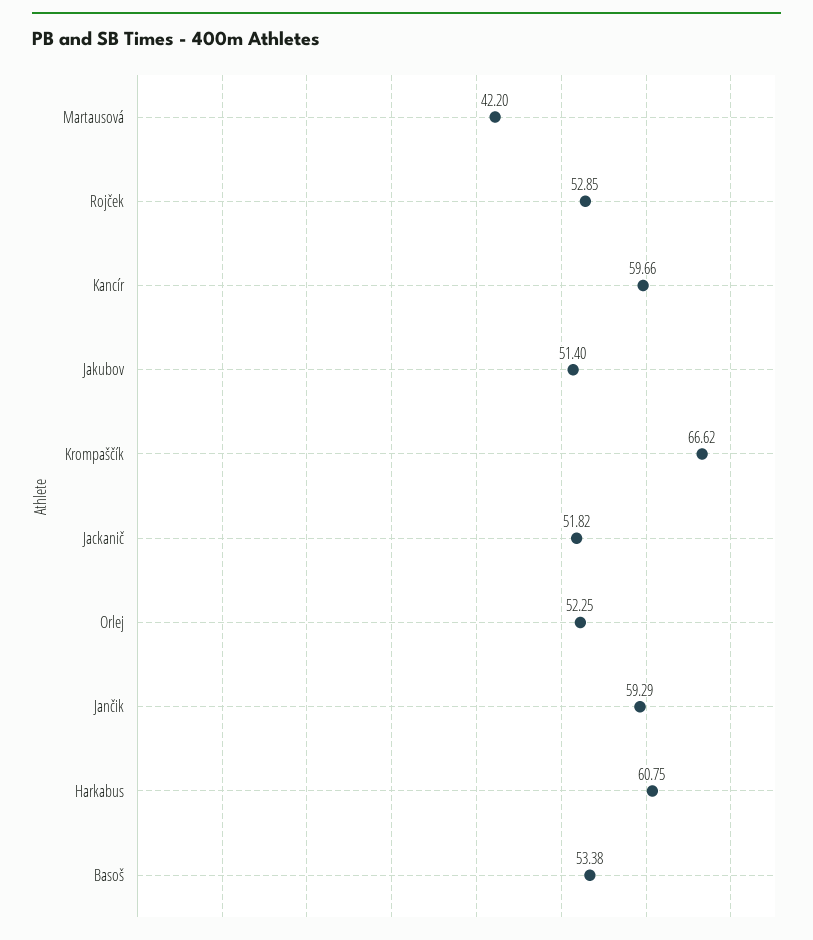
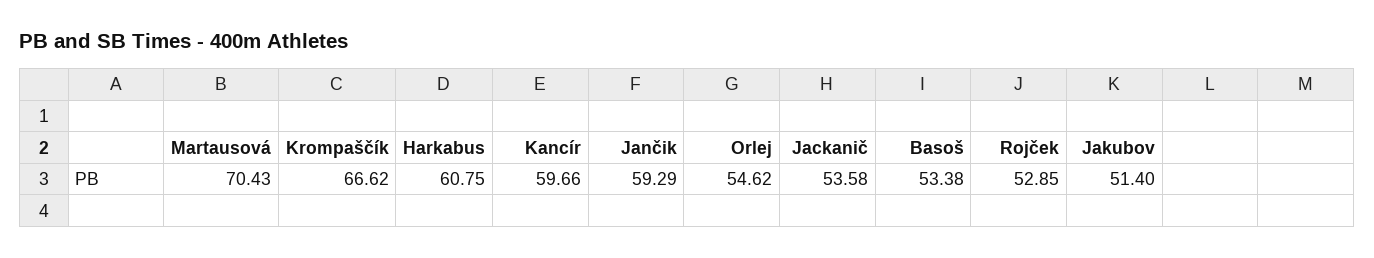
  {
-   "Martausová": 42.2,
+   "Martausová": 70.43,
    "Rojček": 52.85,
    "Kancír": 59.66,
    "Jakubov": 51.4,
    "Krompaščík": 66.62,
-   "Jackanič": 51.82,
+   "Jackanič": 53.58,
-   "Orlej": 52.25,
+   "Orlej": 54.62,
    "Jančik": 59.29,
    "Harkabus": 60.75,
    "Basoš": 53.38
  }

